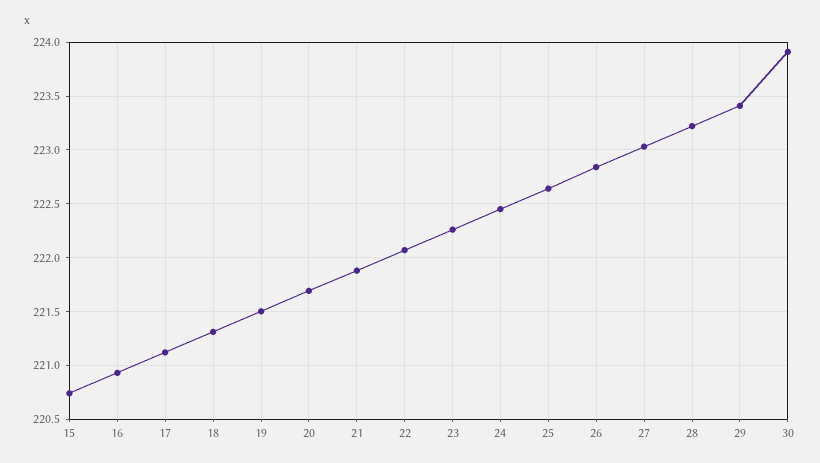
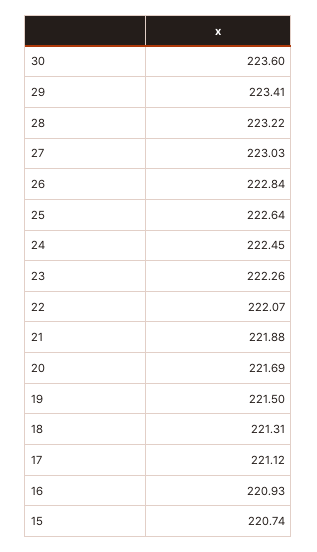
  {
    "15": 220.74,
    "16": 220.93,
    "17": 221.12,
    "18": 221.31,
    "19": 221.5,
    "20": 221.69,
    "21": 221.88,
    "22": 222.07,
    "23": 222.26,
    "24": 222.45,
    "25": 222.64,
    "26": 222.84,
    "27": 223.03,
    "28": 223.22,
    "29": 223.41,
-   "30": 223.9
+   "30": 223.6
  }

